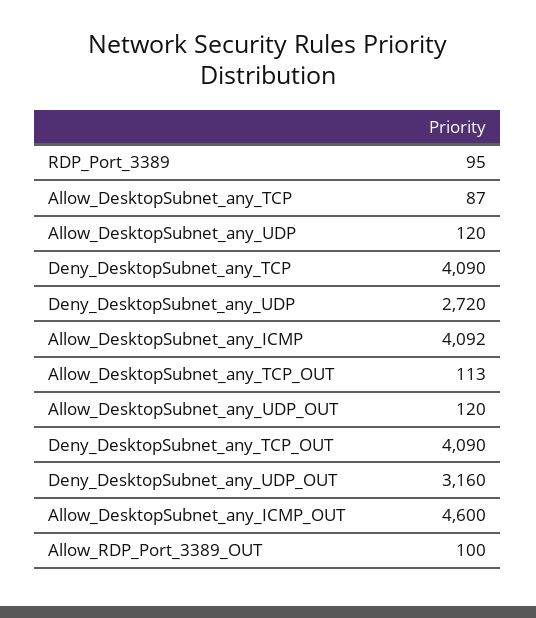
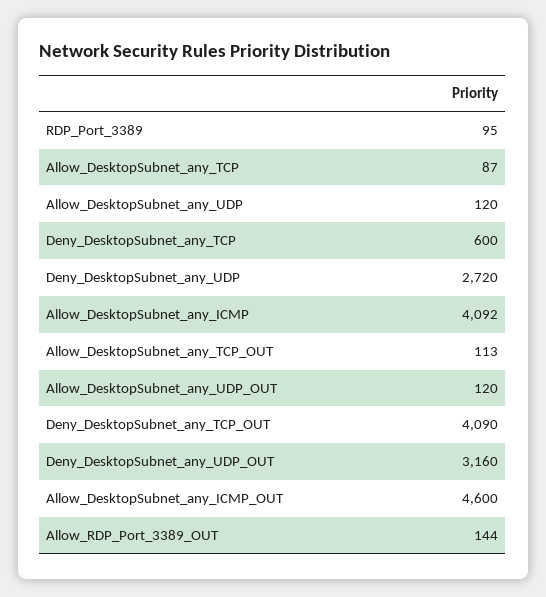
  {
    "RDP_Port_3389": 95,
    "Allow_DesktopSubnet_any_TCP": 87,
    "Allow_DesktopSubnet_any_UDP": 120,
-   "Deny_DesktopSubnet_any_TCP": 4090,
+   "Deny_DesktopSubnet_any_TCP": 600,
    "Deny_DesktopSubnet_any_UDP": 2720,
    "Allow_DesktopSubnet_any_ICMP": 4092,
    "Allow_DesktopSubnet_any_TCP_OUT": 113,
    "Allow_DesktopSubnet_any_UDP_OUT": 120,
    "Deny_DesktopSubnet_any_TCP_OUT": 4090,
    "Deny_DesktopSubnet_any_UDP_OUT": 3160,
    "Allow_DesktopSubnet_any_ICMP_OUT": 4600,
-   "Allow_RDP_Port_3389_OUT": 100
+   "Allow_RDP_Port_3389_OUT": 144
  }

